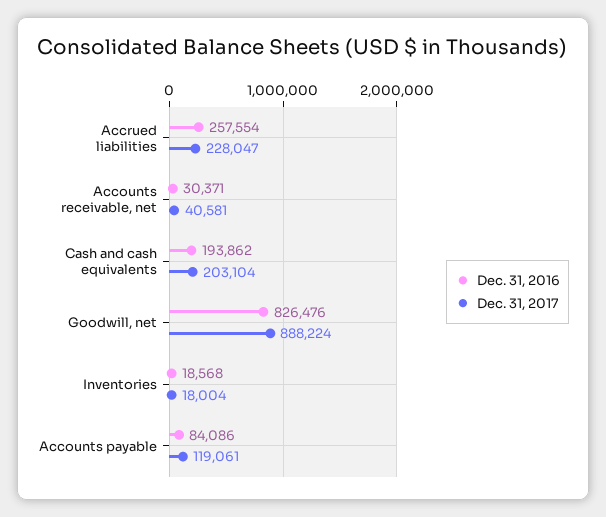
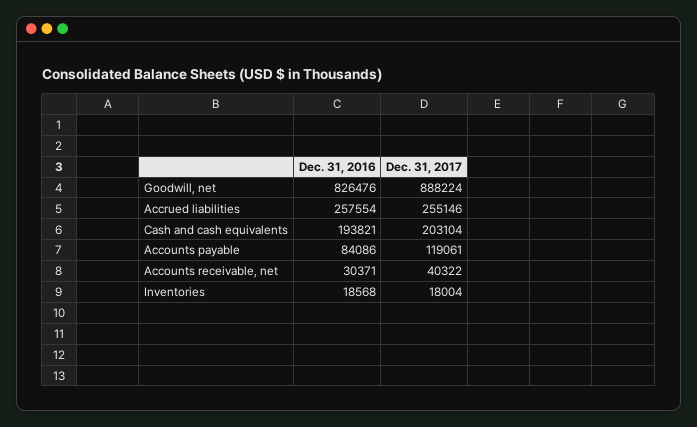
  {
    "Dec. 31, 2016": {
      "Accrued liabilities": 257554,
      "Accounts receivable, net": 30371,
-     "Cash and cash equivalents": 193862,
+     "Cash and cash equivalents": 193821,
      "Goodwill, net": 826476,
      "Inventories": 18568,
      "Accounts payable": 84086
    },
    "Dec. 31, 2017": {
-     "Accrued liabilities": 228047,
+     "Accrued liabilities": 255146,
-     "Accounts receivable, net": 40581,
+     "Accounts receivable, net": 40322,
      "Cash and cash equivalents": 203104,
      "Goodwill, net": 888224,
      "Inventories": 18004,
      "Accounts payable": 119061
    }
  }

